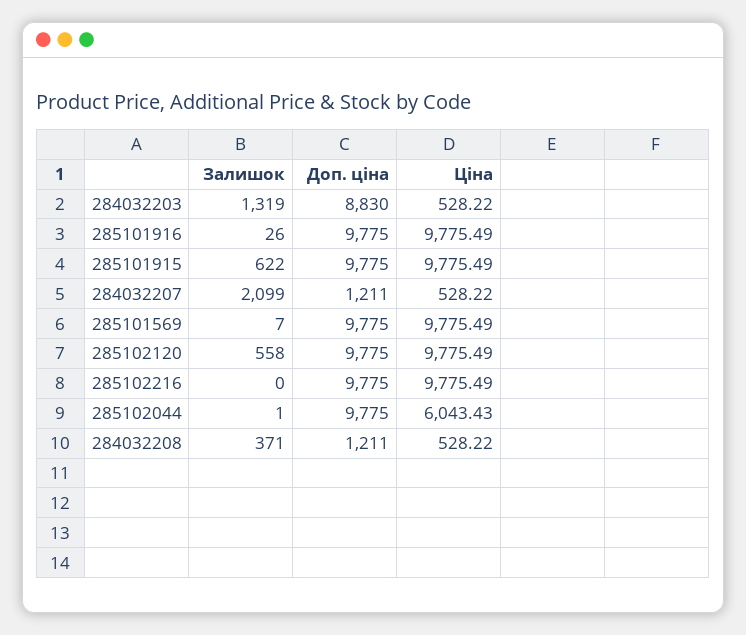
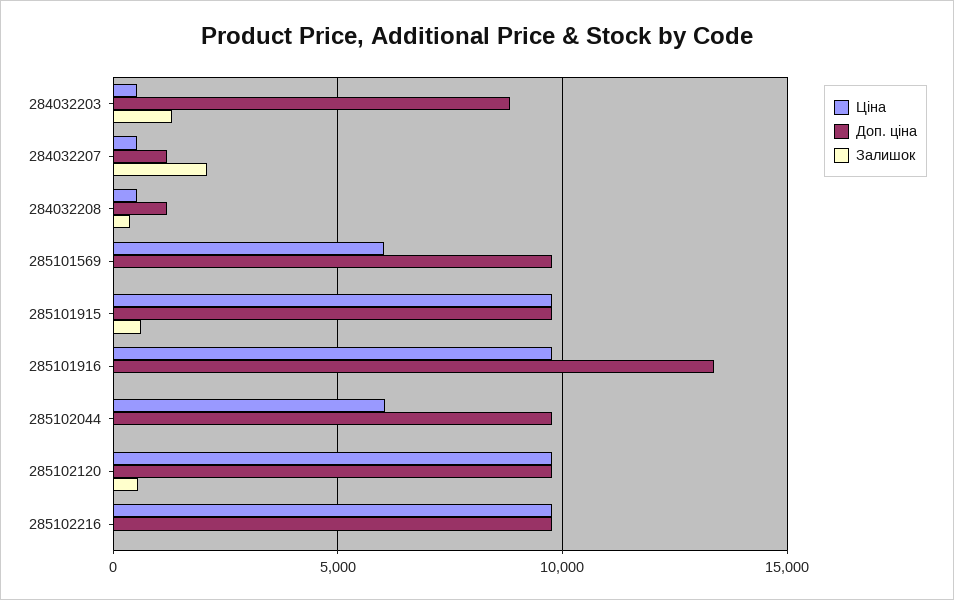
  {
    "Залишок": {
      "284032203": 1319,
      "285101916": 26,
      "285101915": 622,
      "284032207": 2099,
      "285101569": 7,
      "285102120": 558,
      "285102216": 0,
      "285102044": 1,
      "284032208": 371
    },
    "Доп. ціна": {
      "284032203": 8830,
-     "285101916": 9775,
+     "285101916": 13500,
      "285101915": 9775,
      "284032207": 1211,
      "285101569": 9775,
      "285102120": 9775,
      "285102216": 9775,
      "285102044": 9775,
      "284032208": 1211
    },
    "Ціна": {
      "284032203": 528.22,
      "285101916": 9775.49,
      "285101915": 9775.49,
      "284032207": 528.22,
-     "285101569": 9775.49,
+     "285101569": 6000,
      "285102120": 9775.49,
      "285102216": 9775.49,
      "285102044": 6043.43,
      "284032208": 528.22
    }
  }

